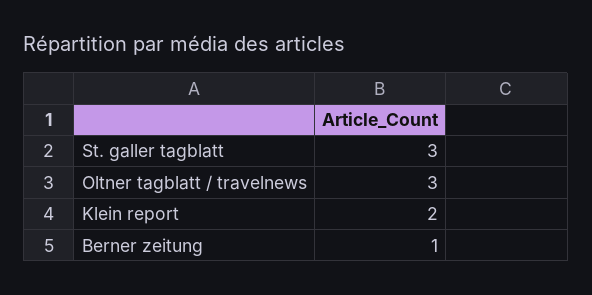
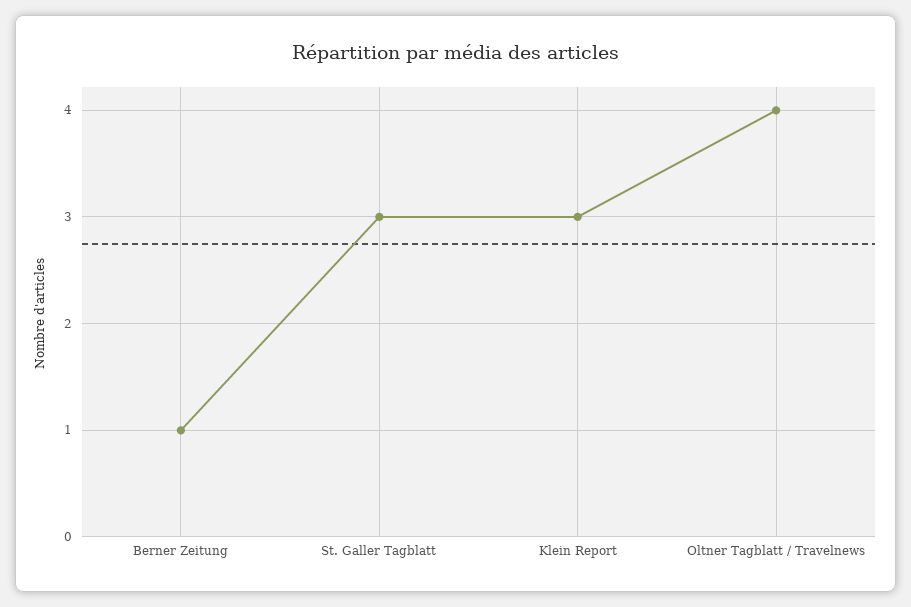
  {
    "St. galler tagblatt": 3,
-   "Oltner tagblatt / travelnews": 3,
+   "Oltner tagblatt / travelnews": 4,
-   "Klein report": 2,
+   "Klein report": 3,
    "Berner zeitung": 1
  }

